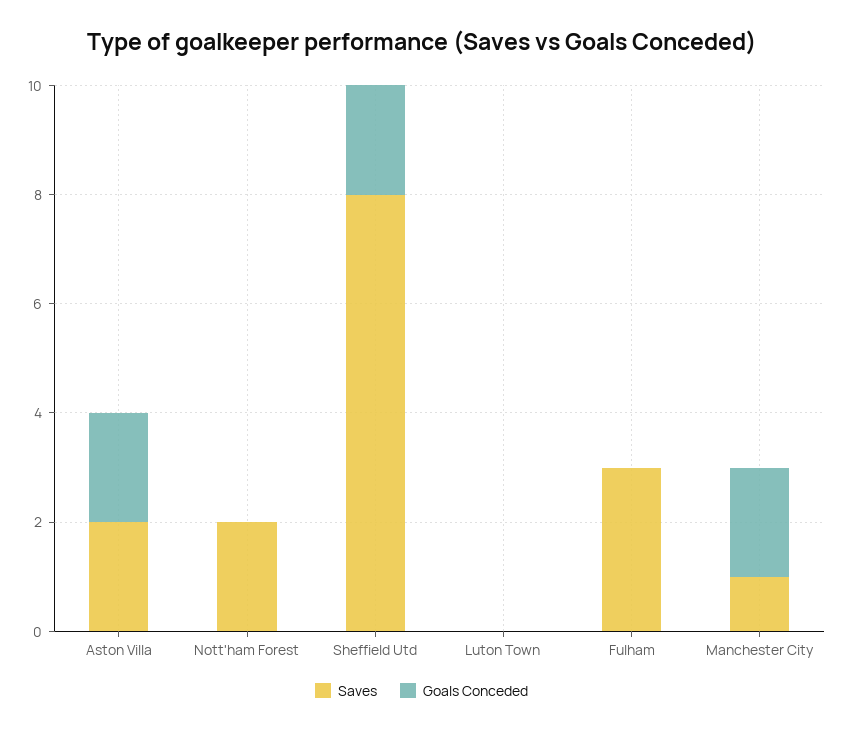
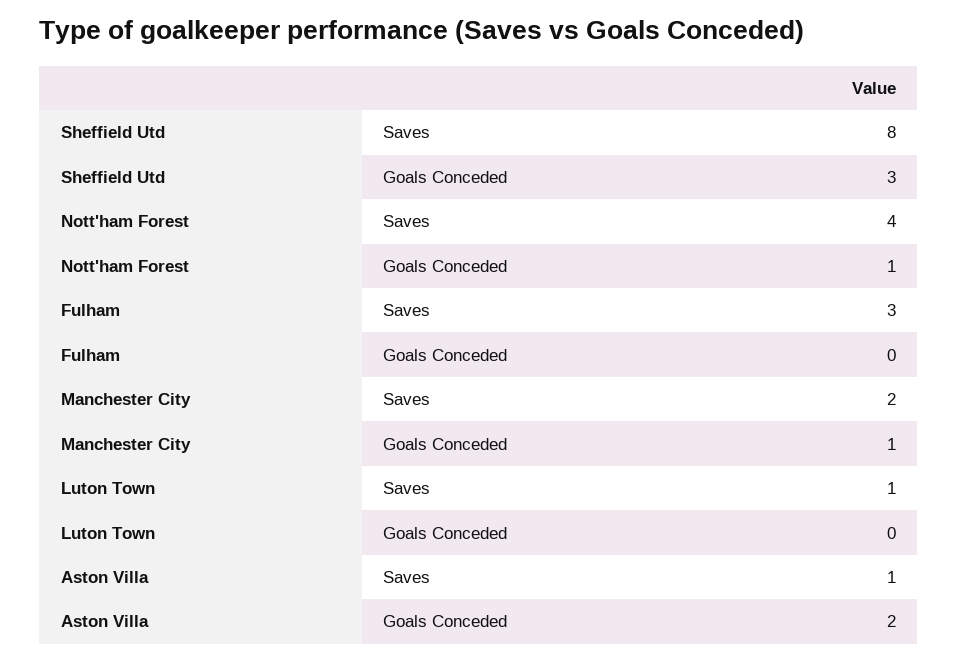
  {
    "Saves": {
-     "Aston Villa": 2,
+     "Aston Villa": 1,
-     "Nott'ham Forest": 2,
+     "Nott'ham Forest": 4,
      "Sheffield Utd": 8,
-     "Luton Town": 0,
+     "Luton Town": 1,
      "Fulham": 3,
-     "Manchester City": 1
+     "Manchester City": 2
    },
    "Goals Conceded": {
      "Aston Villa": 2,
-     "Nott'ham Forest": 0,
+     "Nott'ham Forest": 1,
-     "Sheffield Utd": 2,
+     "Sheffield Utd": 3,
      "Luton Town": 0,
      "Fulham": 0,
-     "Manchester City": 2
+     "Manchester City": 1
    }
  }

